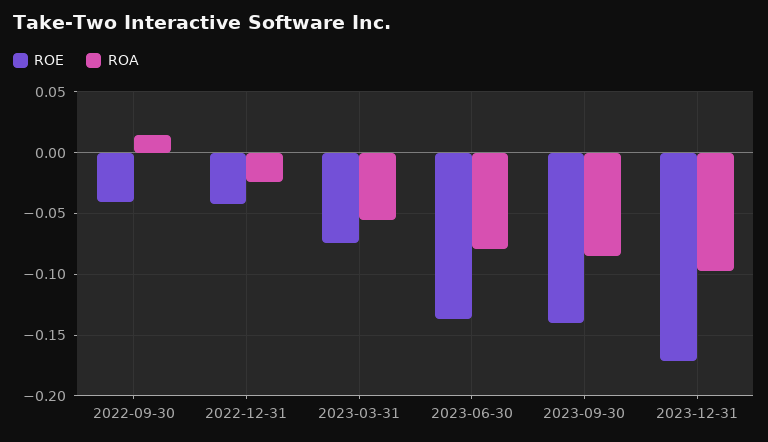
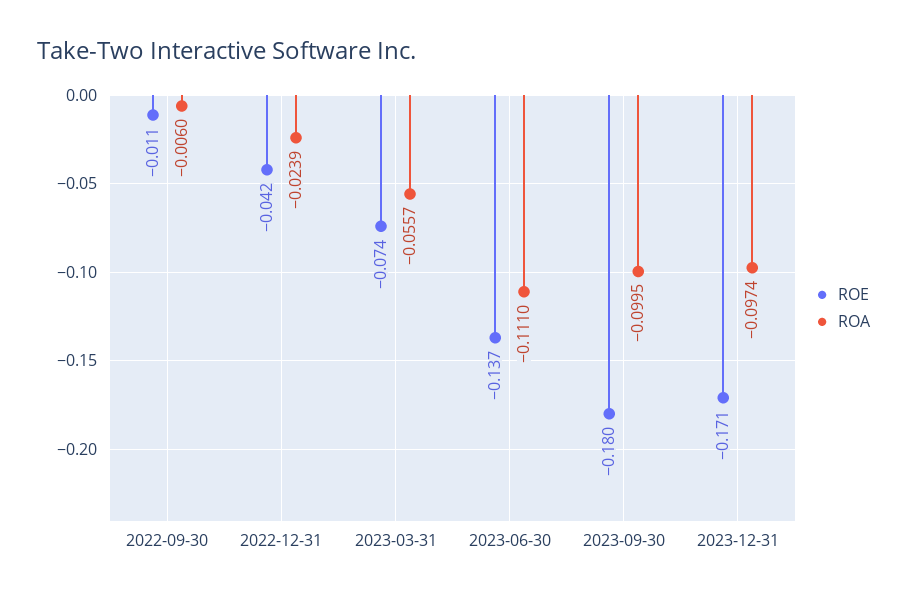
  {
    "ROE": {
-     "2022-09-30": -0.04,
+     "2022-09-30": -0.011,
      "2022-12-31": -0.042,
      "2023-03-31": -0.074,
      "2023-06-30": -0.137,
-     "2023-09-30": -0.14,
+     "2023-09-30": -0.18,
      "2023-12-31": -0.171
    },
    "ROA": {
-     "2022-09-30": 0.015,
+     "2022-09-30": -0.006,
      "2022-12-31": -0.0239,
      "2023-03-31": -0.0557,
-     "2023-06-30": -0.08,
+     "2023-06-30": -0.111,
-     "2023-09-30": -0.085,
+     "2023-09-30": -0.0995,
      "2023-12-31": -0.0974
    }
  }

